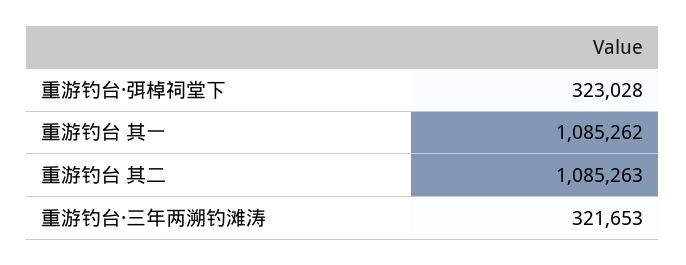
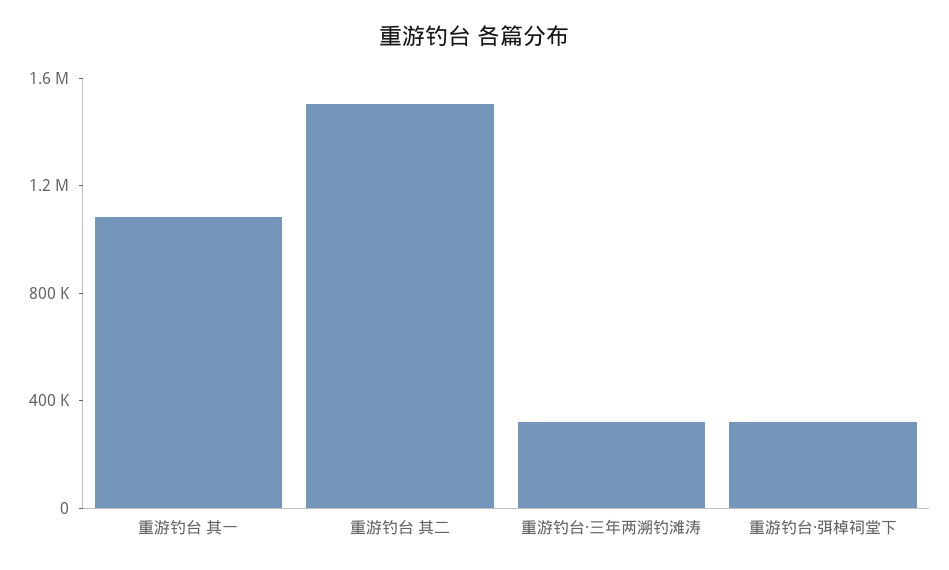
  {
    "重游钓台·弭棹祠堂下": 323028,
    "重游钓台 其一": 1085262,
-   "重游钓台 其二": 1085263,
+   "重游钓台 其二": 1500000,
    "重游钓台·三年两溯钓滩涛": 321653
  }

